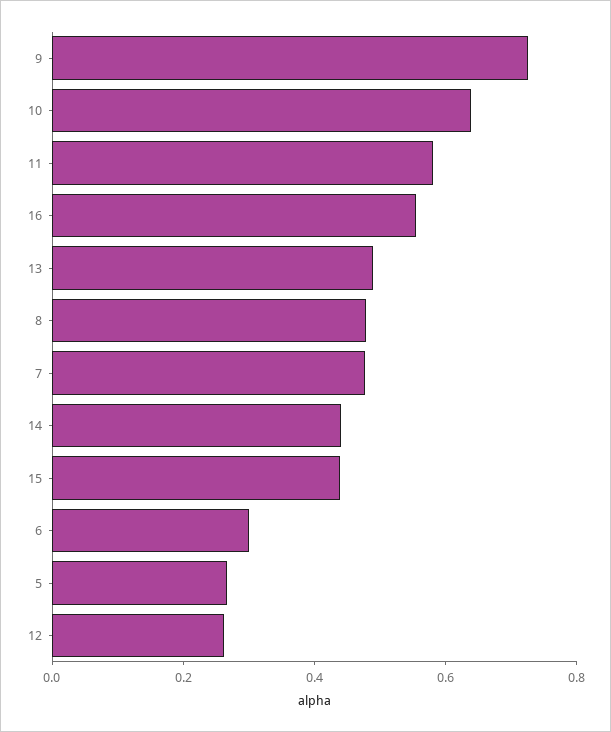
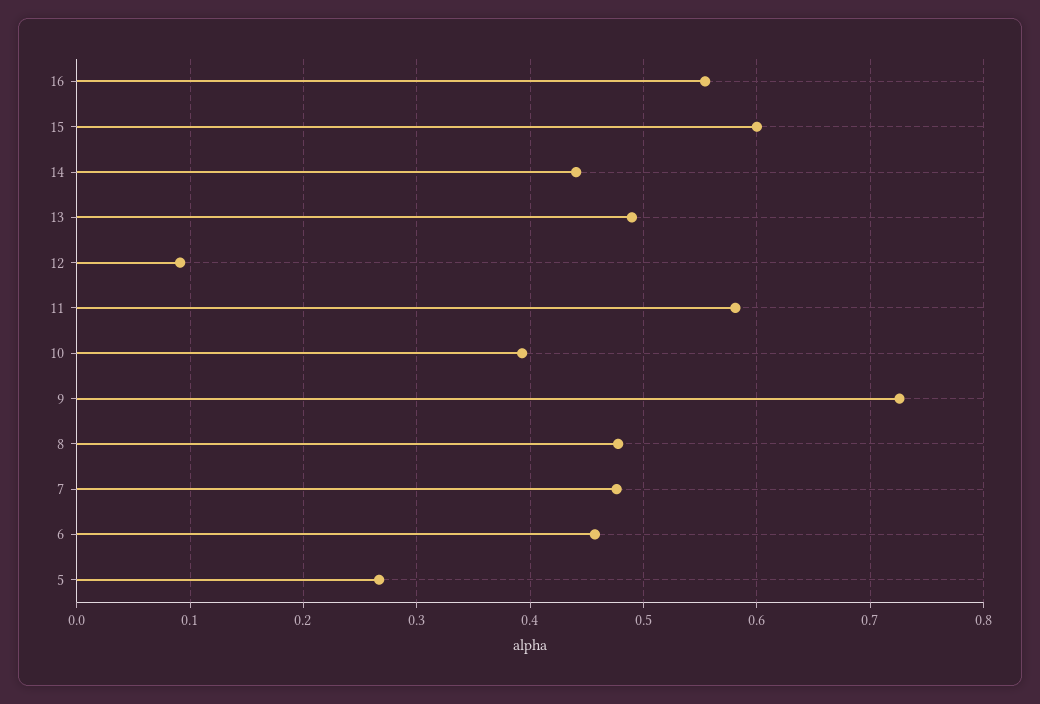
  {
    "9": 0.73,
-   "10": 0.65,
+   "10": 0.39,
    "11": 0.58,
    "16": 0.55,
    "13": 0.49,
    "8": 0.48,
    "7": 0.48,
    "14": 0.44,
-   "15": 0.45,
+   "15": 0.6,
-   "6": 0.3,
+   "6": 0.46,
    "5": 0.27,
-   "12": 0.25
+   "12": 0.09
  }

